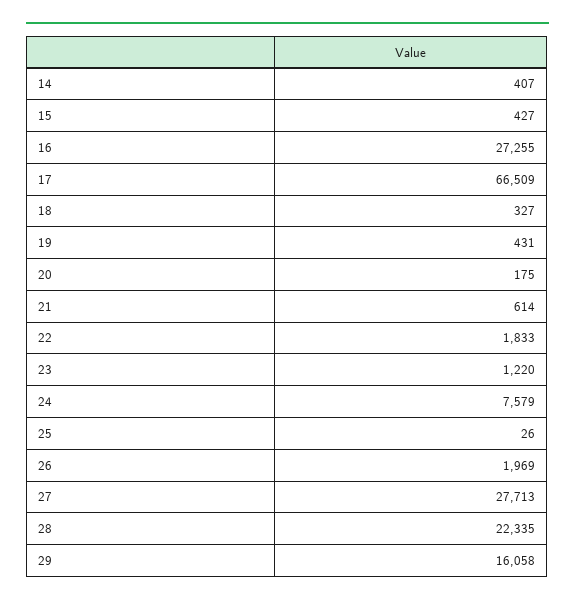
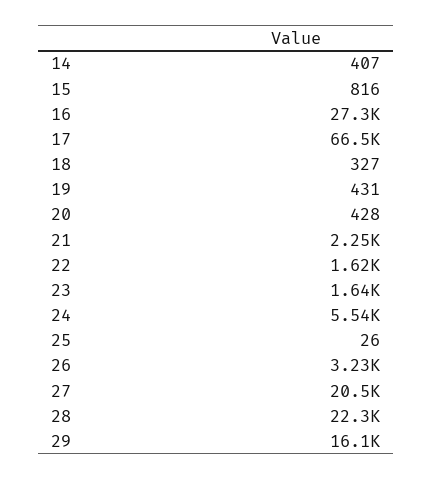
  {
    "14": 407,
-   "15": 427,
+   "15": 816,
    "16": 27255,
    "17": 66509,
    "18": 327,
    "19": 431,
-   "20": 175,
+   "20": 428,
-   "21": 614,
+   "21": 2250,
-   "22": 1833,
+   "22": 1620,
-   "23": 1220,
+   "23": 1640,
-   "24": 7579,
+   "24": 5540,
    "25": 26,
-   "26": 1969,
+   "26": 3230,
-   "27": 27713,
+   "27": 20500,
    "28": 22335,
    "29": 16058
  }

